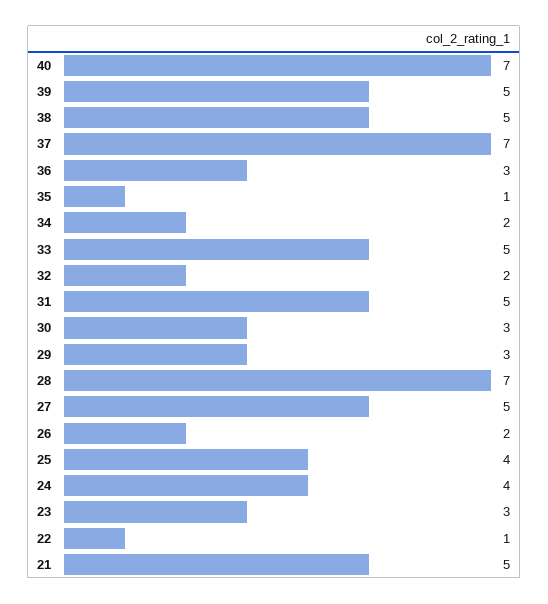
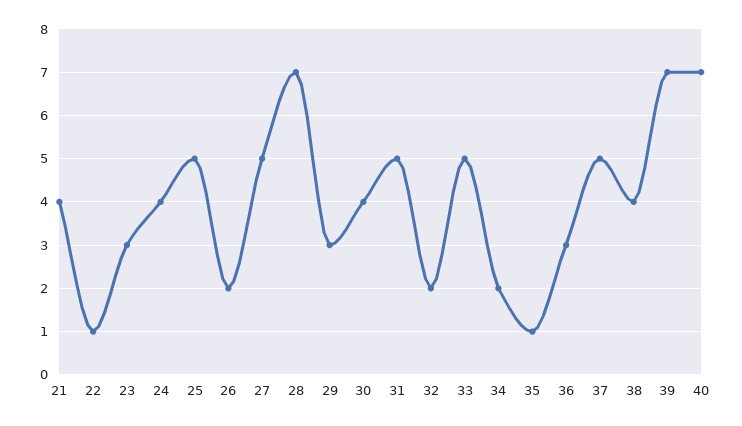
  {
    "40": 7,
-   "39": 5,
+   "39": 7,
-   "38": 5,
+   "38": 4,
-   "37": 7,
+   "37": 5,
    "36": 3,
    "35": 1,
    "34": 2,
    "33": 5,
    "32": 2,
    "31": 5,
-   "30": 3,
+   "30": 4,
    "29": 3,
    "28": 7,
    "27": 5,
    "26": 2,
-   "25": 4,
+   "25": 5,
    "24": 4,
    "23": 3,
    "22": 1,
-   "21": 5
+   "21": 4
  }

